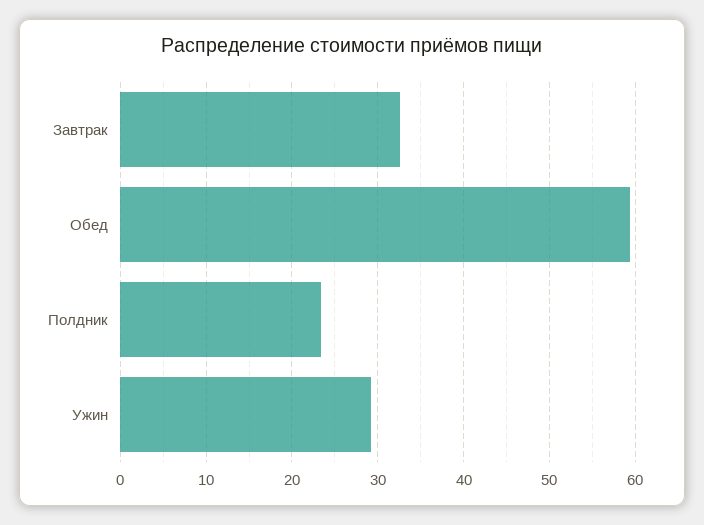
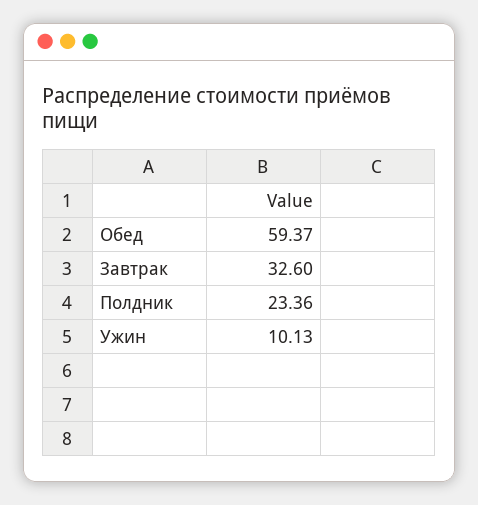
  {
    "Завтрак": 32.6,
    "Обед": 59.37,
    "Полдник": 23.36,
-   "Ужин": 29
+   "Ужин": 10.13
  }

